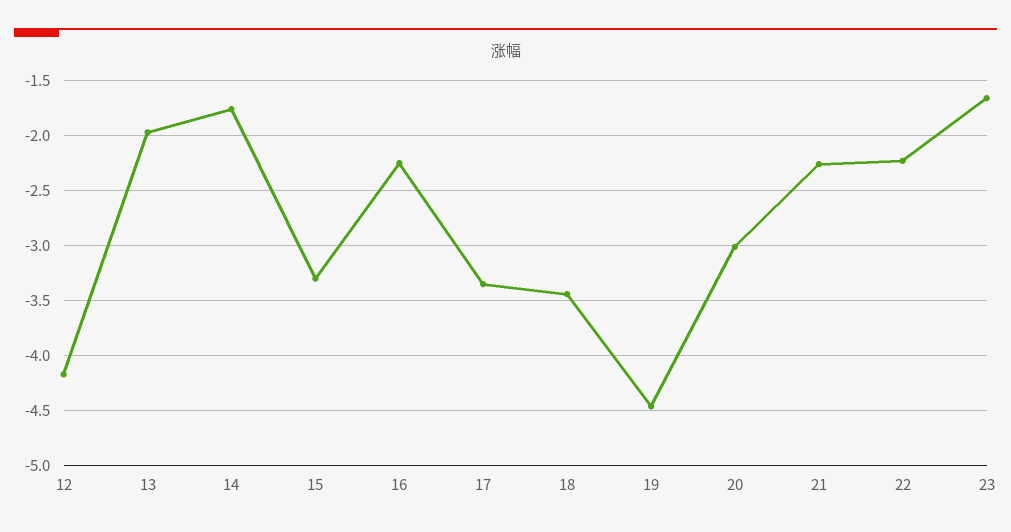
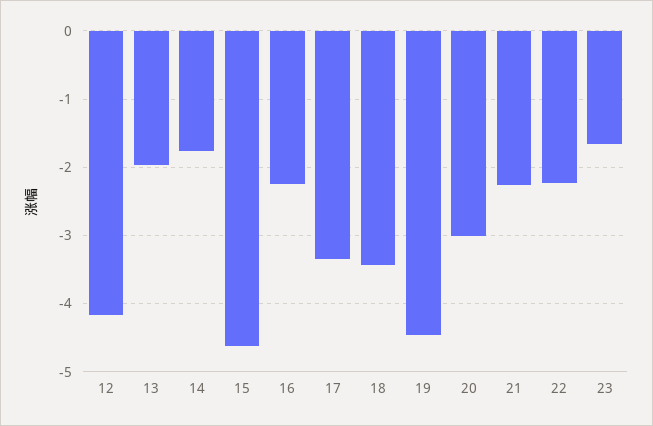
  {
    "12": -4.2,
    "13": -2,
    "14": -1.8,
-   "15": -3.3,
+   "15": -4.6,
    "16": -2.3,
    "17": -3.4,
    "18": -3.4,
    "19": -4.5,
    "20": -3,
    "21": -2.3,
    "22": -2.2,
    "23": -1.7
  }

